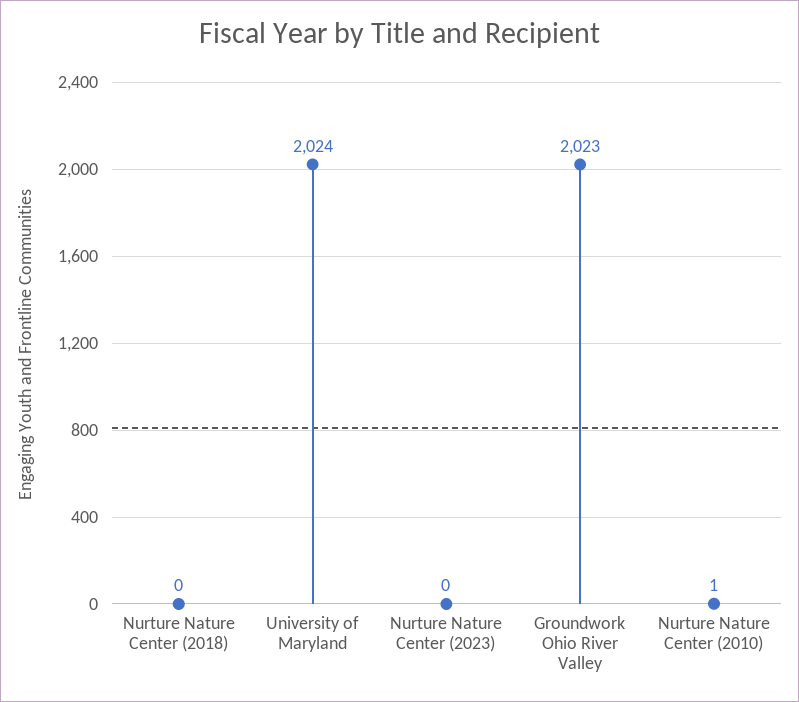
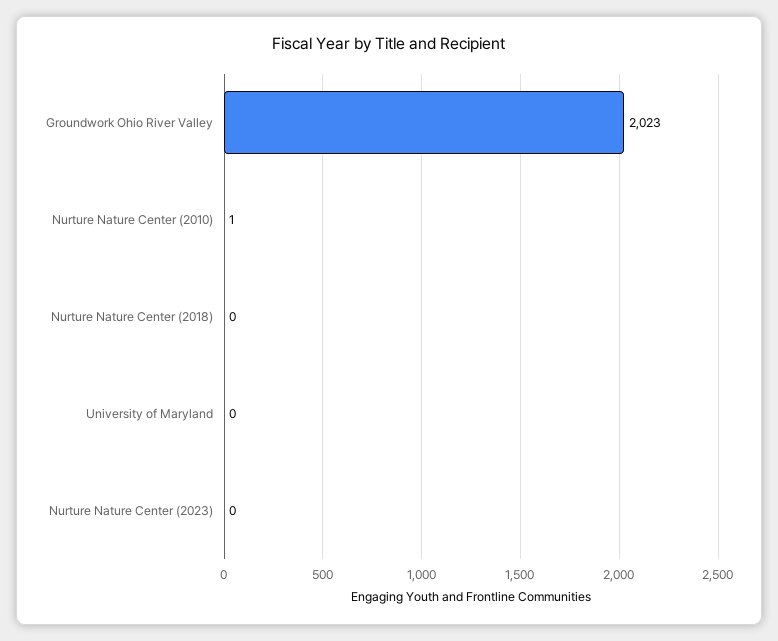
  {
    "Nurture Nature Center (2018)": 0,
-   "University of Maryland": 2024,
+   "University of Maryland": 0,
    "Nurture Nature Center (2023)": 0,
    "Groundwork Ohio River Valley": 2023,
    "Nurture Nature Center (2010)": 1
  }

